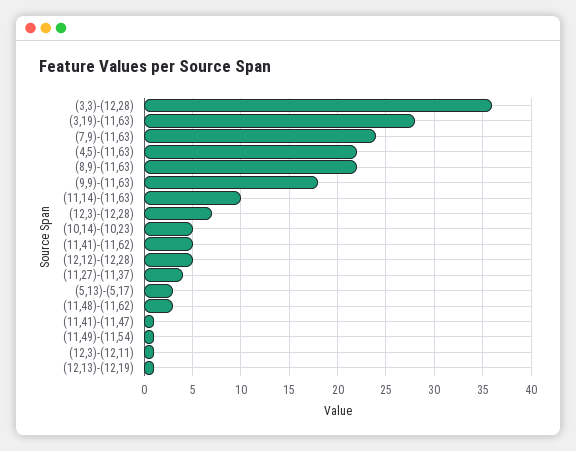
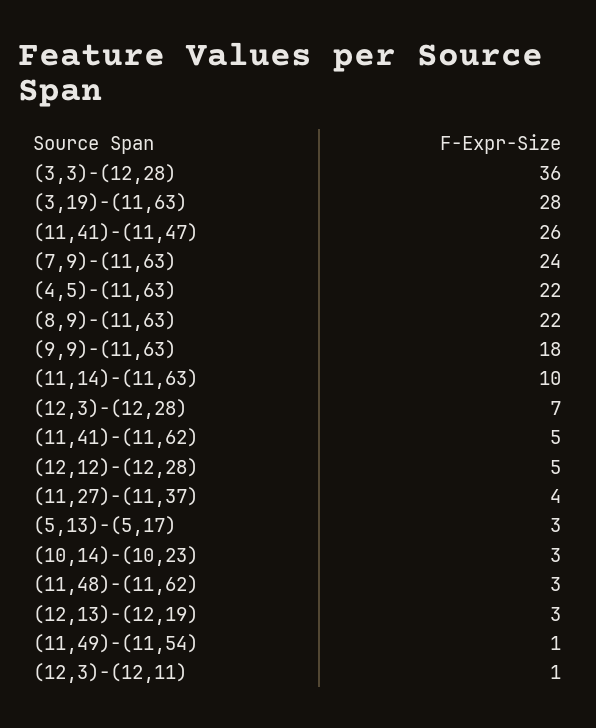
  {
    "(3,3)-(12,28)": 36,
    "(3,19)-(11,63)": 28,
    "(7,9)-(11,63)": 24,
    "(4,5)-(11,63)": 22,
    "(8,9)-(11,63)": 22,
    "(9,9)-(11,63)": 18,
    "(11,14)-(11,63)": 10,
    "(12,3)-(12,28)": 7,
-   "(10,14)-(10,23)": 5,
+   "(10,14)-(10,23)": 3,
    "(11,41)-(11,62)": 5,
    "(12,12)-(12,28)": 5,
    "(11,27)-(11,37)": 4,
    "(5,13)-(5,17)": 3,
    "(11,48)-(11,62)": 3,
-   "(11,41)-(11,47)": 1,
+   "(11,41)-(11,47)": 26,
    "(11,49)-(11,54)": 1,
    "(12,3)-(12,11)": 1,
-   "(12,13)-(12,19)": 1
+   "(12,13)-(12,19)": 3
  }

